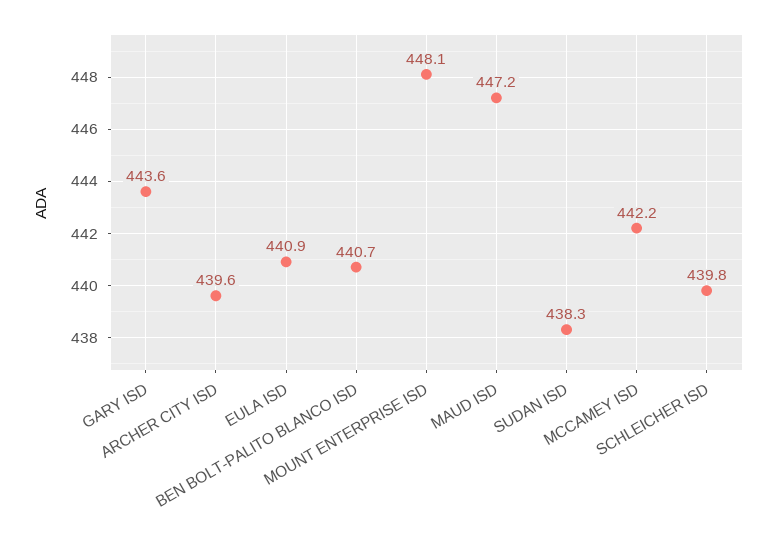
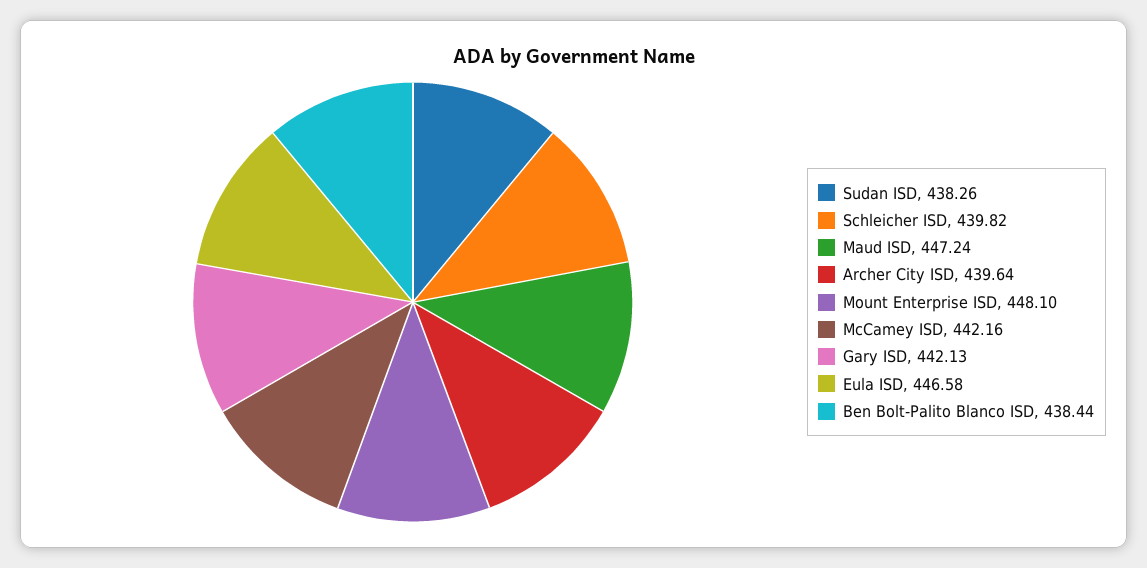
  {
-   "GARY ISD": 443.6,
+   "GARY ISD": 442.13,
    "ARCHER CITY ISD": 439.64,
-   "EULA ISD": 440.9,
+   "EULA ISD": 446.58,
-   "BEN BOLT-PALITO BLANCO ISD": 440.7,
+   "BEN BOLT-PALITO BLANCO ISD": 438.44,
    "MOUNT ENTERPRISE ISD": 448.1,
    "MAUD ISD": 447.24,
    "SUDAN ISD": 438.26,
    "MCCAMEY ISD": 442.16,
    "SCHLEICHER ISD": 439.82
  }

